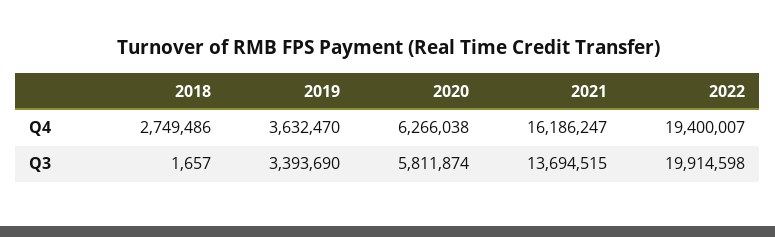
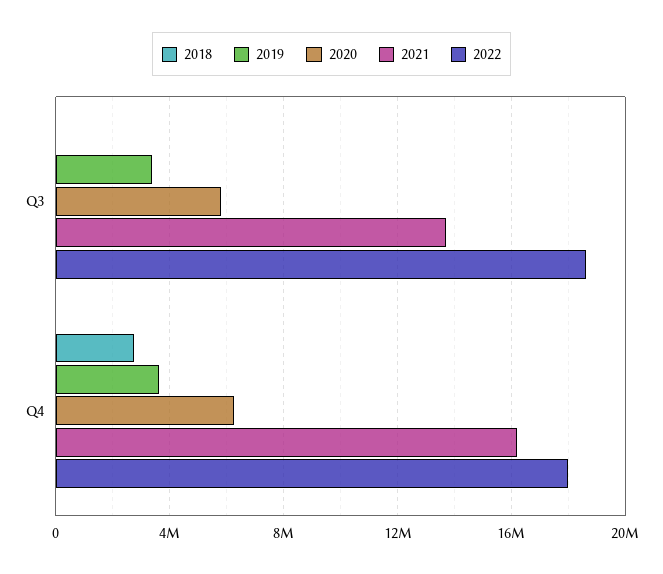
  {
    "2018": {
      "Q4": 2749486,
      "Q3": 1657
    },
    "2019": {
      "Q4": 3632470,
      "Q3": 3393690
    },
    "2020": {
      "Q4": 6266038,
      "Q3": 5811874
    },
    "2021": {
      "Q4": 16186247,
      "Q3": 13694515
    },
    "2022": {
-     "Q4": 19400007,
+     "Q4": 18000000,
-     "Q3": 19914598
+     "Q3": 18500000
    }
  }

